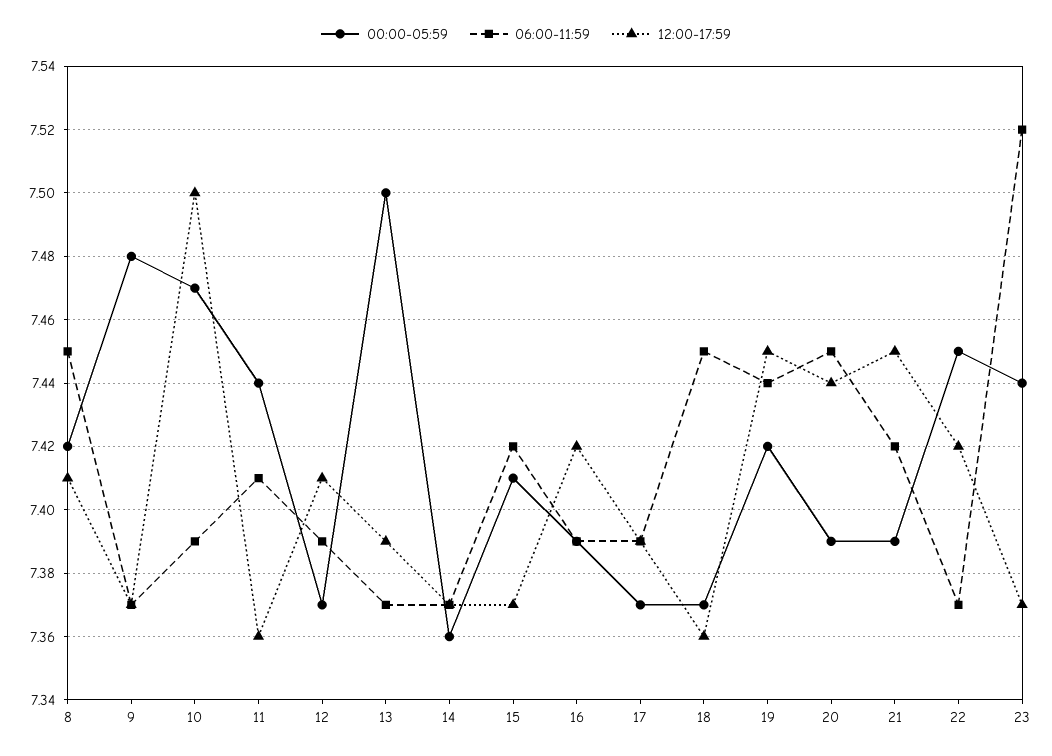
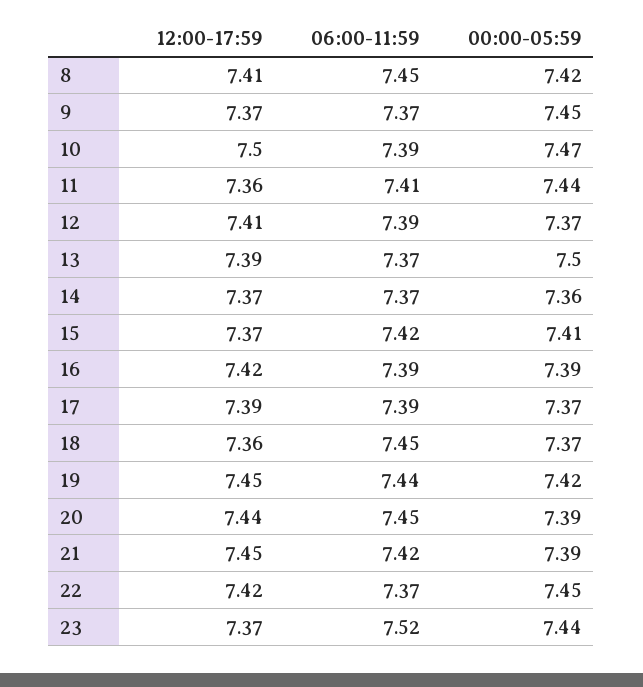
  {
    "00:00-05:59": {
      "8": 7.42,
-     "9": 7.48,
+     "9": 7.45,
      "10": 7.47,
      "11": 7.44,
      "12": 7.37,
      "13": 7.5,
      "14": 7.36,
      "15": 7.41,
      "16": 7.39,
      "17": 7.37,
      "18": 7.37,
      "19": 7.42,
      "20": 7.39,
      "21": 7.39,
      "22": 7.45,
      "23": 7.44
    },
    "06:00-11:59": {
      "8": 7.45,
      "9": 7.37,
      "10": 7.39,
      "11": 7.41,
      "12": 7.39,
      "13": 7.37,
      "14": 7.37,
      "15": 7.42,
      "16": 7.39,
      "17": 7.39,
      "18": 7.45,
      "19": 7.44,
      "20": 7.45,
      "21": 7.42,
      "22": 7.37,
      "23": 7.52
    },
    "12:00-17:59": {
      "8": 7.41,
      "9": 7.37,
      "10": 7.5,
      "11": 7.36,
      "12": 7.41,
      "13": 7.39,
      "14": 7.37,
      "15": 7.37,
      "16": 7.42,
      "17": 7.39,
      "18": 7.36,
      "19": 7.45,
      "20": 7.44,
      "21": 7.45,
      "22": 7.42,
      "23": 7.37
    }
  }

